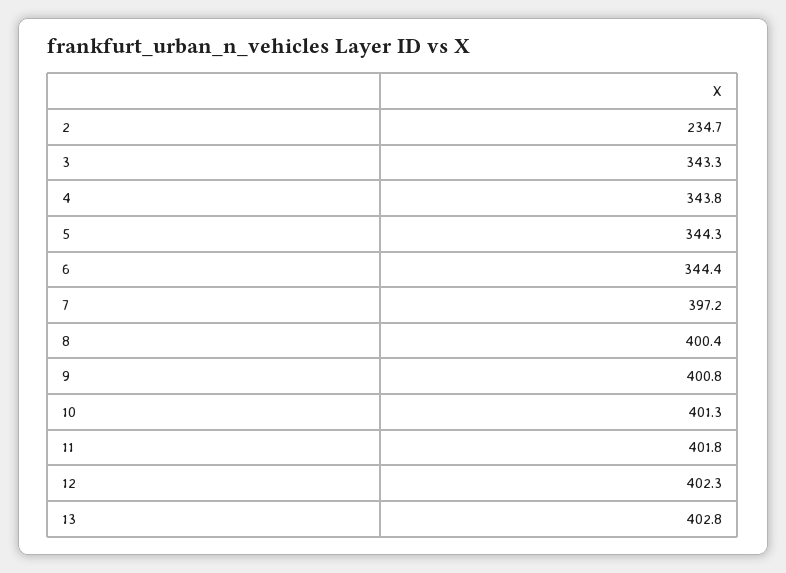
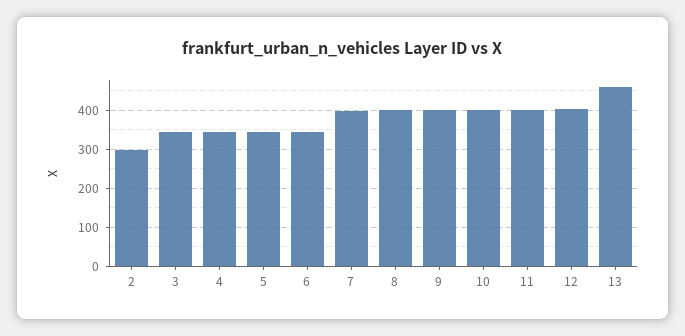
  {
-   "2": 234.7,
+   "2": 300,
    "3": 343.3,
    "4": 343.8,
    "5": 344.3,
    "6": 344.4,
    "7": 397.2,
    "8": 400.4,
    "9": 400.8,
    "10": 401.3,
    "11": 401.8,
    "12": 402.3,
-   "13": 402.8
+   "13": 460
  }

